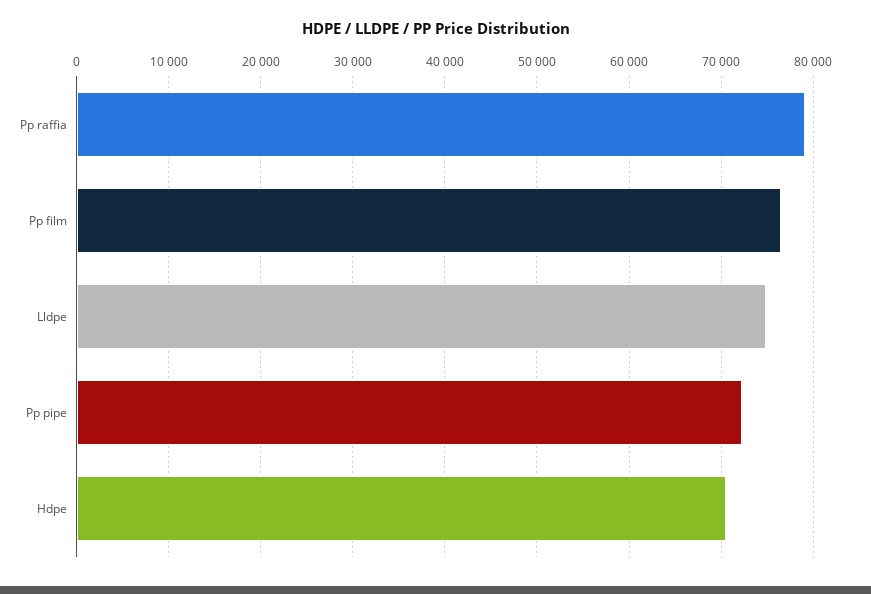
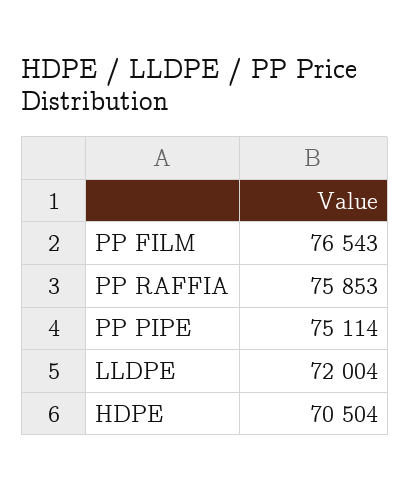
  {
-   "Pp raffia": 79000,
+   "Pp raffia": 75853,
    "Pp film": 76543,
-   "Lldpe": 75000,
+   "Lldpe": 72004,
-   "Pp pipe": 72000,
+   "Pp pipe": 75114,
    "Hdpe": 70504
  }

